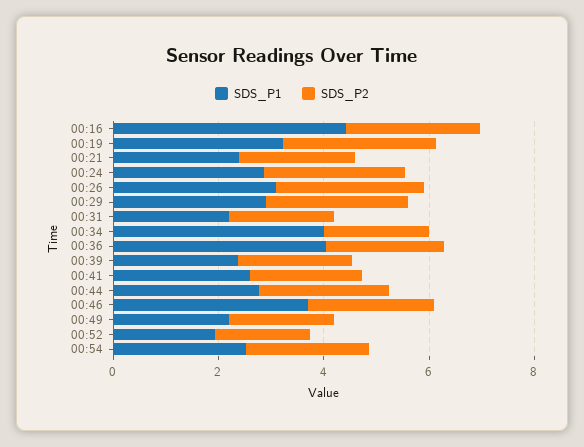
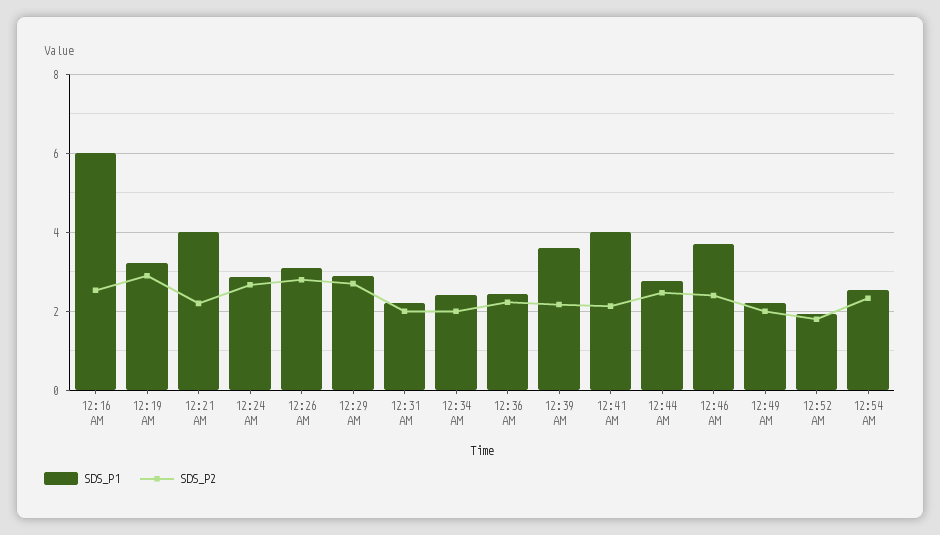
  {
    "SDS_P1": {
-     "00:16": 4.5,
+     "00:16": 6,
      "00:19": 3.2,
-     "00:21": 2.5,
+     "00:21": 4,
      "00:24": 2.8,
      "00:26": 3.2,
      "00:29": 3,
      "00:31": 2.2,
-     "00:34": 4,
+     "00:34": 2.4,
-     "00:36": 4,
+     "00:36": 2.4,
-     "00:39": 2.5,
+     "00:39": 3.6,
-     "00:41": 2.5,
+     "00:41": 4,
      "00:44": 2.8,
      "00:46": 3.8,
      "00:49": 2.2,
      "00:52": 2,
      "00:54": 2.6
    },
    "SDS_P2": {
      "00:16": 2.6,
      "00:19": 3,
      "00:21": 2.2,
      "00:24": 2.6,
      "00:26": 2.8,
      "00:29": 2.8,
      "00:31": 2,
      "00:34": 2,
      "00:36": 2.2,
      "00:39": 2.2,
      "00:41": 2.2,
      "00:44": 2.4,
      "00:46": 2.4,
      "00:49": 2,
      "00:52": 1.8,
      "00:54": 2.4
    }
  }

